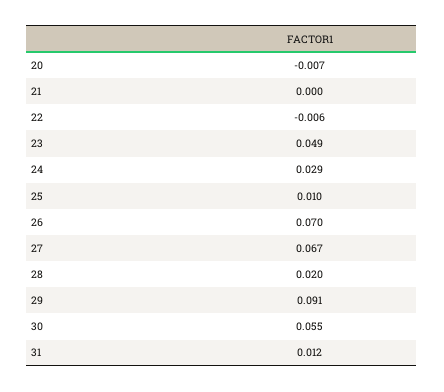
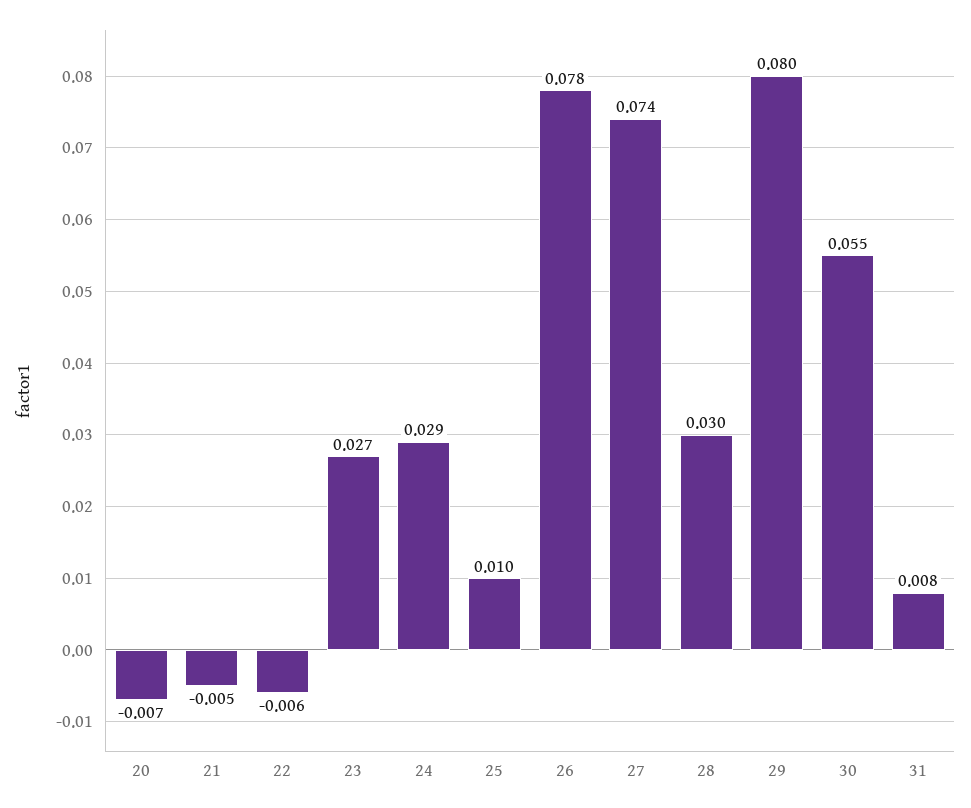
  {
    "20": -0.007,
-   "21": 0,
+   "21": -0.005,
    "22": -0.006,
-   "23": 0.049,
+   "23": 0.027,
    "24": 0.029,
    "25": 0.01,
-   "26": 0.07,
+   "26": 0.078,
-   "27": 0.067,
+   "27": 0.074,
-   "28": 0.02,
+   "28": 0.03,
-   "29": 0.091,
+   "29": 0.08,
    "30": 0.055,
-   "31": 0.012
+   "31": 0.008
  }

